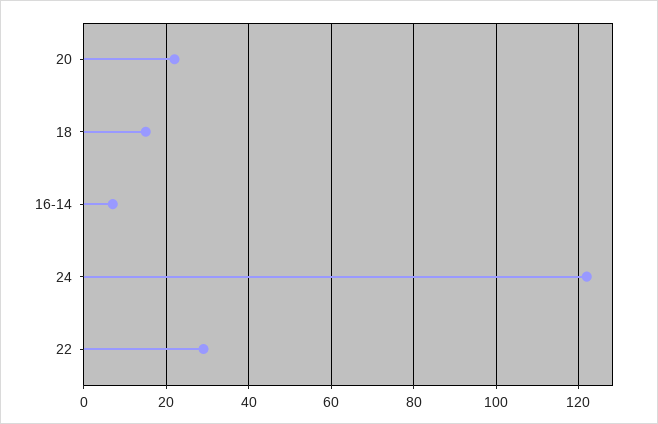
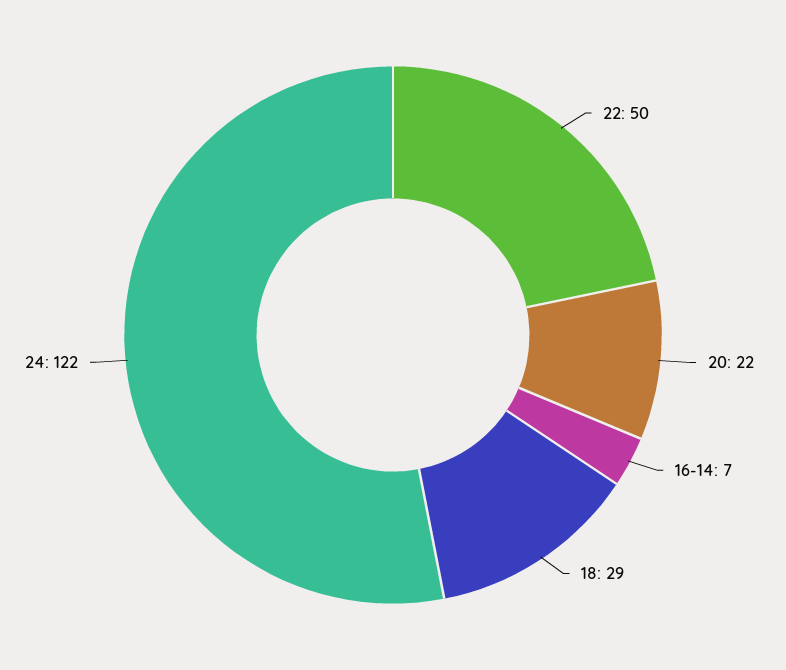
  {
    "20": 22,
-   "18": 15,
+   "18": 29,
    "16-14": 7,
    "24": 122,
-   "22": 30
+   "22": 50
  }

